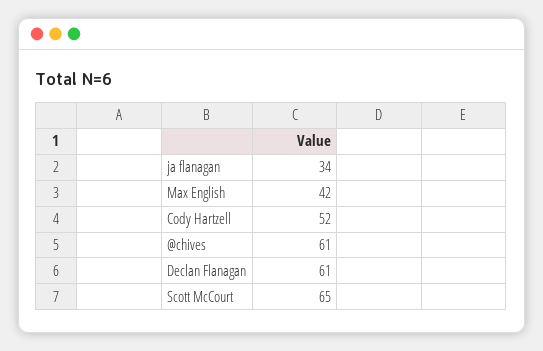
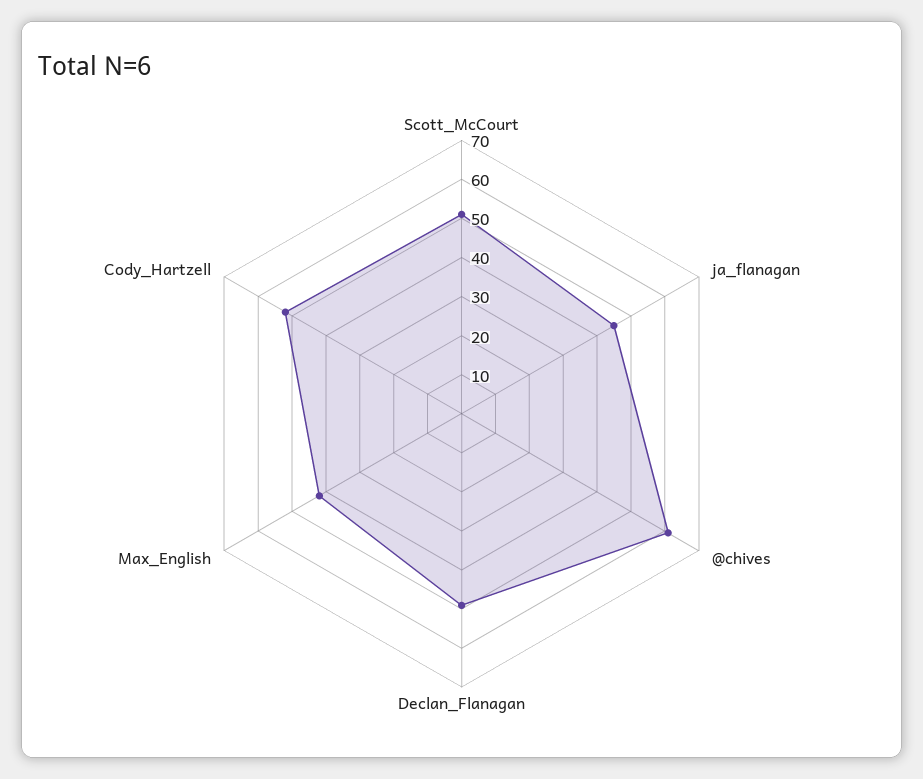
  {
-   "ja flanagan": 34,
+   "ja flanagan": 45,
    "Max English": 42,
    "Cody Hartzell": 52,
    "@chives": 61,
-   "Declan Flanagan": 61,
+   "Declan Flanagan": 50,
-   "Scott McCourt": 65
+   "Scott McCourt": 50
  }

